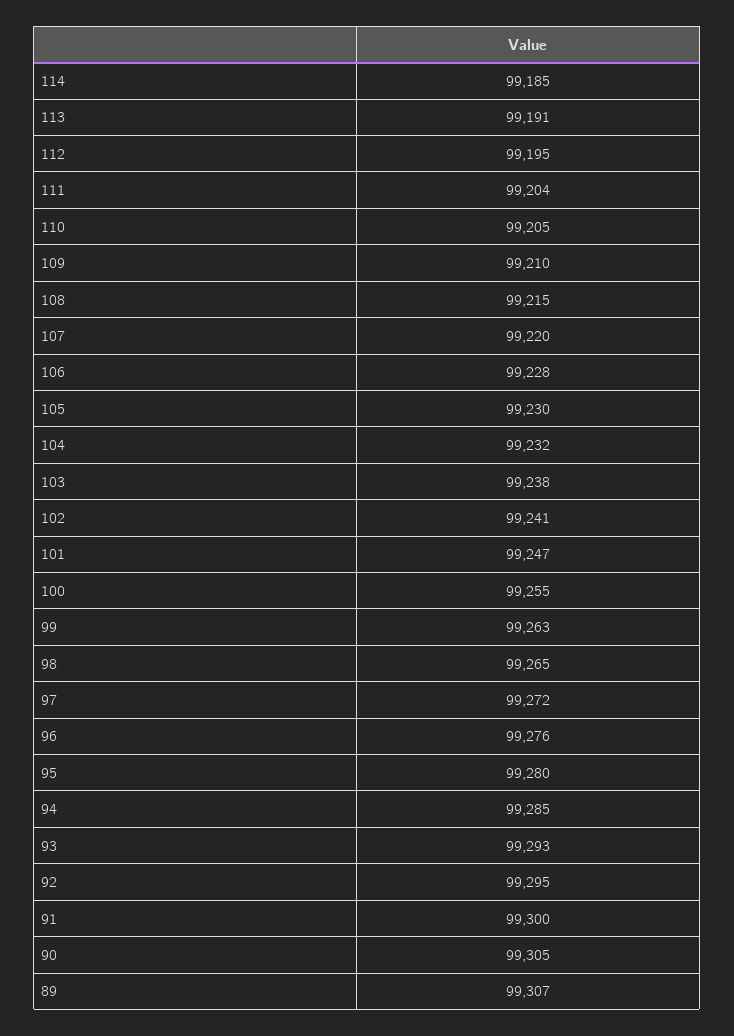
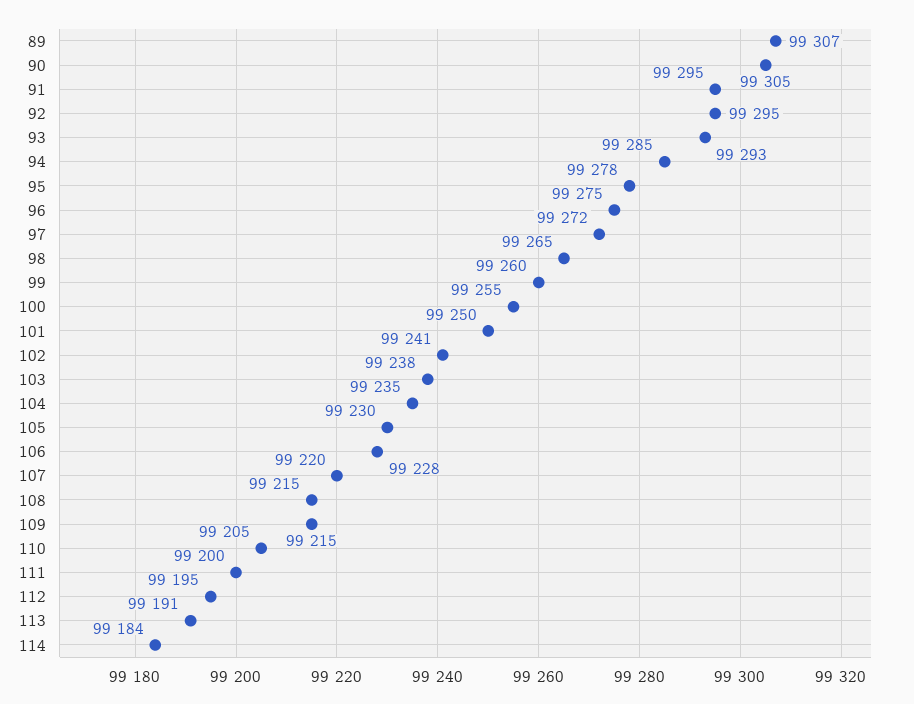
  {
-   "114": 99185,
+   "114": 99184,
    "113": 99191,
    "112": 99195,
-   "111": 99204,
+   "111": 99200,
    "110": 99205,
-   "109": 99210,
+   "109": 99215,
    "108": 99215,
    "107": 99220,
    "106": 99228,
    "105": 99230,
-   "104": 99232,
+   "104": 99235,
    "103": 99238,
    "102": 99241,
-   "101": 99247,
+   "101": 99250,
    "100": 99255,
-   "99": 99263,
+   "99": 99260,
    "98": 99265,
    "97": 99272,
-   "96": 99276,
+   "96": 99275,
-   "95": 99280,
+   "95": 99278,
    "94": 99285,
    "93": 99293,
    "92": 99295,
-   "91": 99300,
+   "91": 99295,
    "90": 99305,
    "89": 99307
  }

